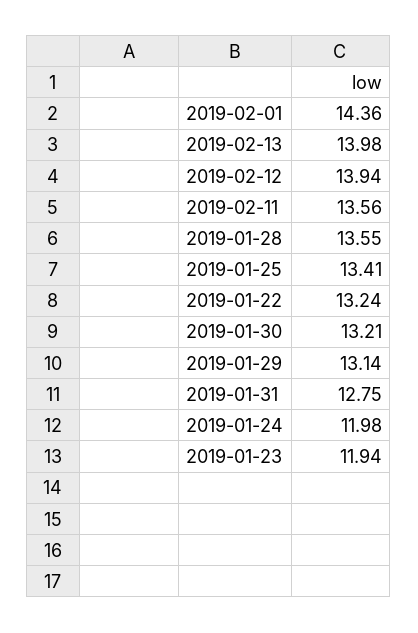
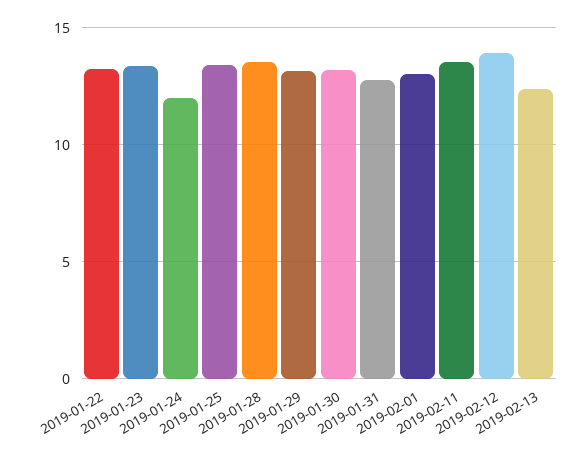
  {
-   "2019-02-01": 14.36,
+   "2019-02-01": 13,
-   "2019-02-13": 13.98,
+   "2019-02-13": 12.5,
    "2019-02-12": 13.94,
    "2019-02-11": 13.56,
    "2019-01-28": 13.55,
    "2019-01-25": 13.41,
    "2019-01-22": 13.24,
    "2019-01-30": 13.21,
    "2019-01-29": 13.14,
    "2019-01-31": 12.75,
    "2019-01-24": 11.98,
-   "2019-01-23": 11.94
+   "2019-01-23": 13.5
  }

